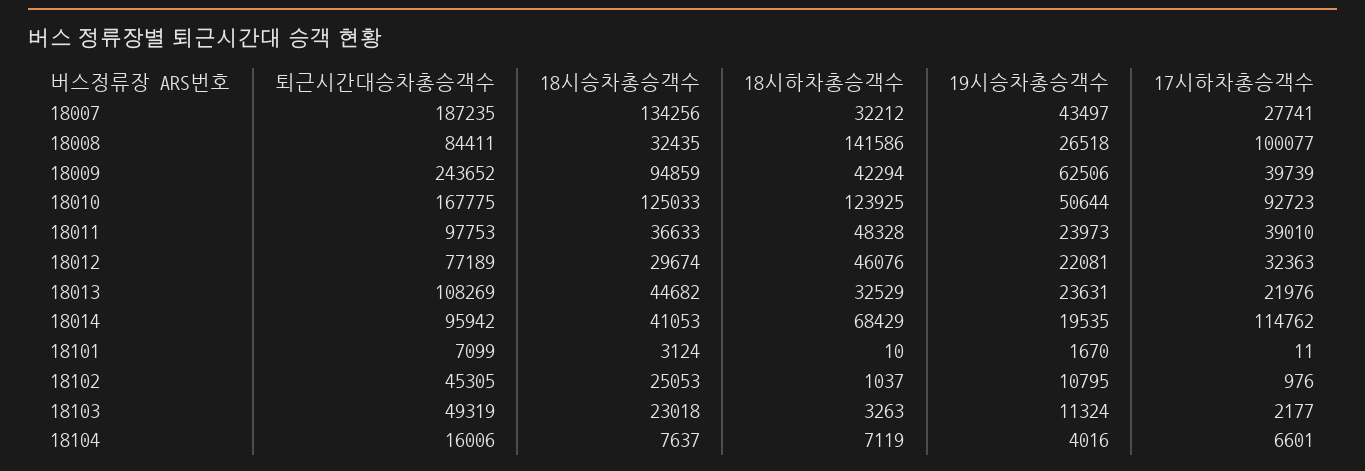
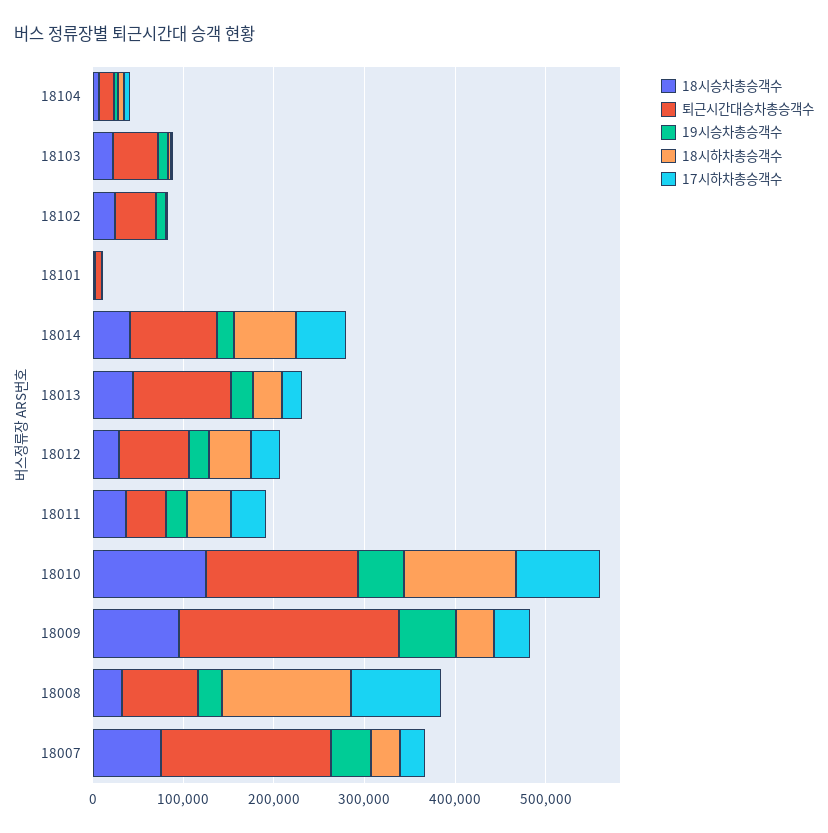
  {
    "퇴근시간대승차총승객수": {
      "18007": 187235,
      "18008": 84411,
      "18009": 243652,
      "18010": 167775,
-     "18011": 97753,
+     "18011": 40000,
      "18012": 77189,
      "18013": 108269,
      "18014": 95942,
      "18101": 7099,
      "18102": 45305,
      "18103": 49319,
      "18104": 16006
    },
    "18시승차총승객수": {
-     "18007": 134256,
+     "18007": 80000,
      "18008": 32435,
      "18009": 94859,
      "18010": 125033,
      "18011": 36633,
      "18012": 29674,
      "18013": 44682,
      "18014": 41053,
      "18101": 3124,
      "18102": 25053,
      "18103": 23018,
      "18104": 7637
    },
    "18시하차총승객수": {
      "18007": 32212,
      "18008": 141586,
      "18009": 42294,
      "18010": 123925,
      "18011": 48328,
      "18012": 46076,
      "18013": 32529,
      "18014": 68429,
      "18101": 10,
      "18102": 1037,
      "18103": 3263,
      "18104": 7119
    },
    "19시승차총승객수": {
      "18007": 43497,
      "18008": 26518,
      "18009": 62506,
      "18010": 50644,
      "18011": 23973,
      "18012": 22081,
      "18013": 23631,
      "18014": 19535,
      "18101": 1670,
      "18102": 10795,
      "18103": 11324,
      "18104": 4016
    },
    "17시하차총승객수": {
      "18007": 27741,
      "18008": 100077,
      "18009": 39739,
      "18010": 92723,
      "18011": 39010,
      "18012": 32363,
      "18013": 21976,
-     "18014": 114762,
+     "18014": 60000,
      "18101": 11,
      "18102": 976,
      "18103": 2177,
      "18104": 6601
    }
  }

